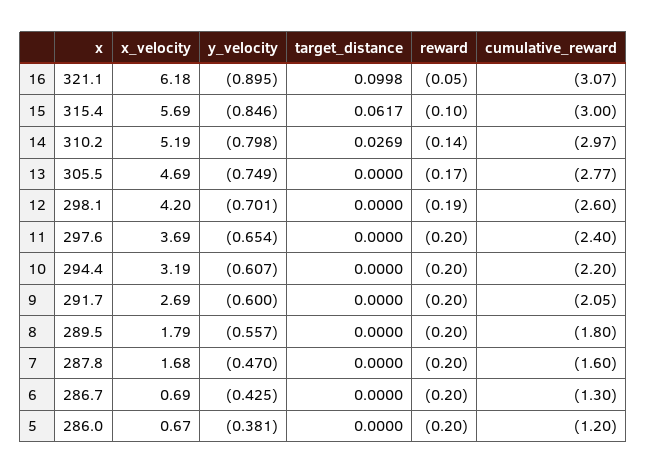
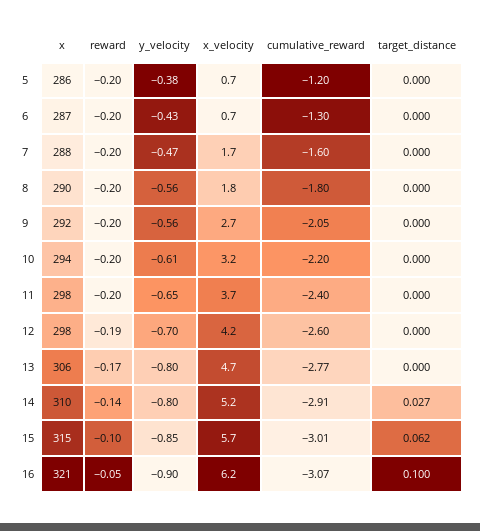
  {
    "x": {
      "16": 321.1,
      "15": 315.4,
      "14": 310.2,
      "13": 305.5,
      "12": 298.1,
      "11": 297.6,
      "10": 294.4,
      "9": 291.7,
      "8": 289.5,
      "7": 287.8,
      "6": 286.7,
      "5": 286
    },
    "x_velocity": {
      "16": 6.18,
      "15": 5.69,
      "14": 5.19,
      "13": 4.69,
      "12": 4.2,
      "11": 3.69,
      "10": 3.19,
      "9": 2.69,
      "8": 1.79,
      "7": 1.68,
      "6": 0.69,
      "5": 0.67
    },
    "y_velocity": {
      "16": -0.895,
      "15": -0.846,
      "14": -0.798,
-     "13": -0.749,
+     "13": -0.8,
      "12": -0.701,
      "11": -0.654,
      "10": -0.607,
-     "9": -0.6,
+     "9": -0.56,
      "8": -0.557,
      "7": -0.47,
      "6": -0.425,
      "5": -0.381
    },
    "target_distance": {
      "16": 0.0998,
      "15": 0.0617,
      "14": 0.0269,
      "13": 0,
      "12": 0,
      "11": 0,
      "10": 0,
      "9": 0,
      "8": 0,
      "7": 0,
      "6": 0,
      "5": 0
    },
    "reward": {
      "16": -0.05,
      "15": -0.1,
      "14": -0.14,
      "13": -0.17,
      "12": -0.19,
      "11": -0.2,
      "10": -0.2,
      "9": -0.2,
      "8": -0.2,
      "7": -0.2,
      "6": -0.2,
      "5": -0.2
    },
    "cumulative_reward": {
      "16": -3.07,
-     "15": -3,
+     "15": -3.01,
-     "14": -2.97,
+     "14": -2.91,
      "13": -2.77,
      "12": -2.6,
      "11": -2.4,
      "10": -2.2,
      "9": -2.05,
      "8": -1.8,
      "7": -1.6,
      "6": -1.3,
      "5": -1.2
    }
  }

